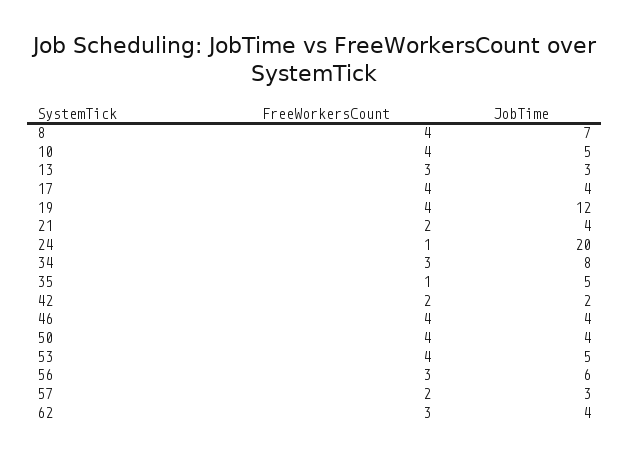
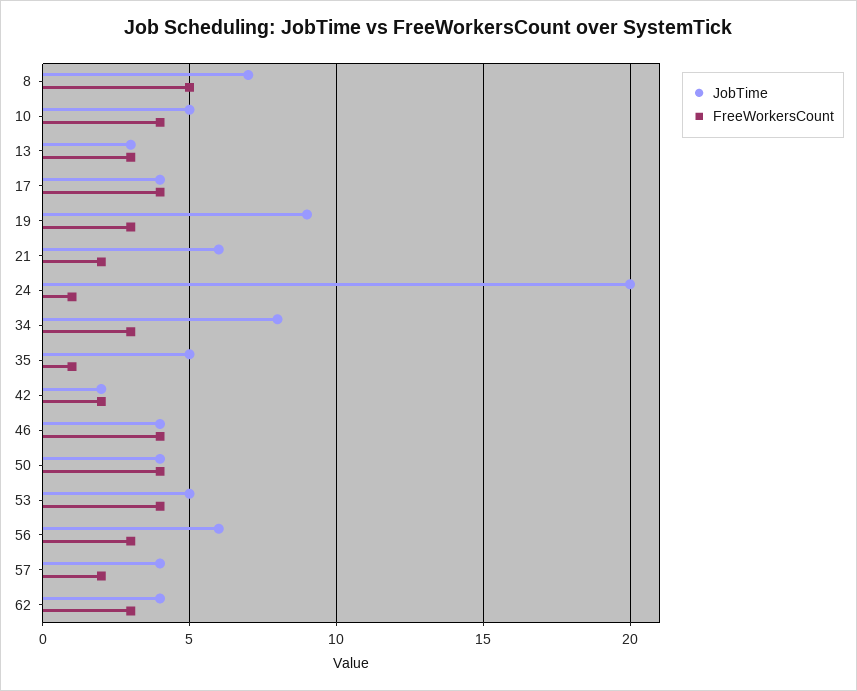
  {
    "FreeWorkersCount": {
-     "8": 4,
+     "8": 5,
      "10": 4,
      "13": 3,
      "17": 4,
-     "19": 4,
+     "19": 3,
      "21": 2,
      "24": 1,
      "34": 3,
      "35": 1,
      "42": 2,
      "46": 4,
      "50": 4,
      "53": 4,
      "56": 3,
      "57": 2,
      "62": 3
    },
    "JobTime": {
      "8": 7,
      "10": 5,
      "13": 3,
      "17": 4,
-     "19": 12,
+     "19": 9,
-     "21": 4,
+     "21": 6,
      "24": 20,
      "34": 8,
      "35": 5,
      "42": 2,
      "46": 4,
      "50": 4,
      "53": 5,
      "56": 6,
-     "57": 3,
+     "57": 4,
      "62": 4
    }
  }

